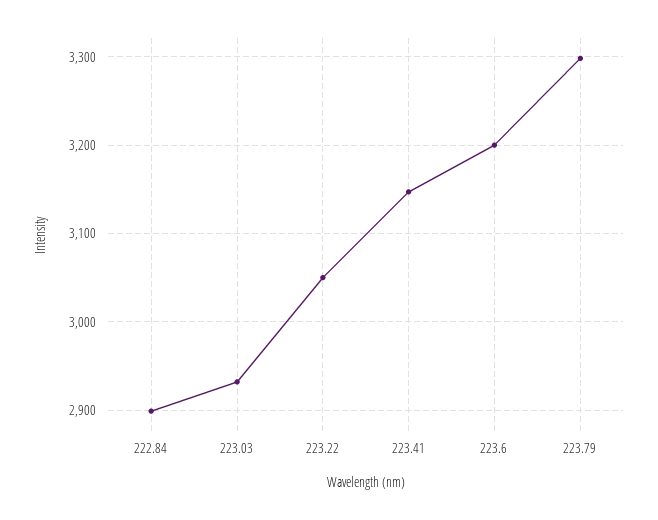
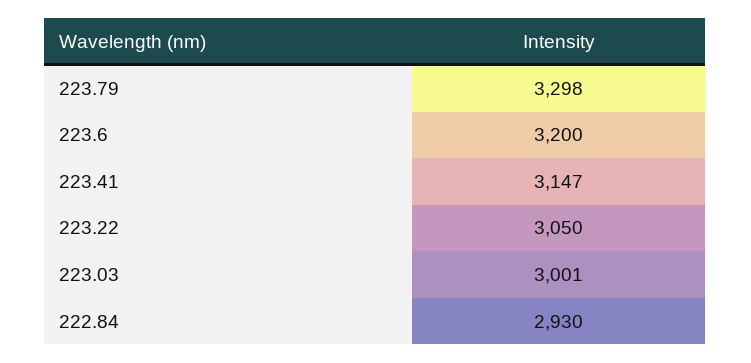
  {
-   "222.84": 2900,
+   "222.84": 2930,
-   "223.03": 2930,
+   "223.03": 3001,
    "223.22": 3050,
    "223.41": 3147,
    "223.6": 3200,
    "223.79": 3298
  }

